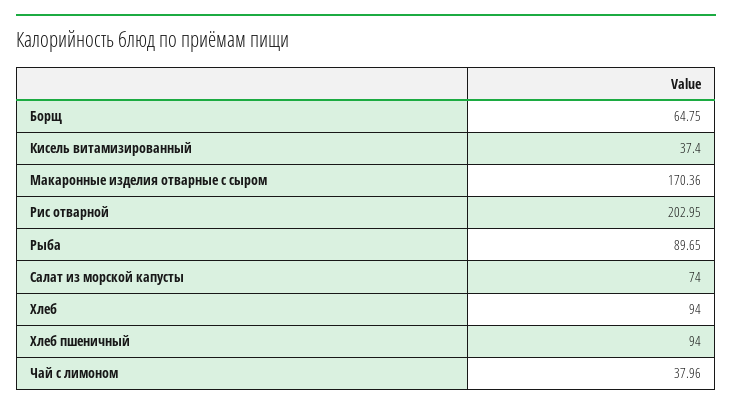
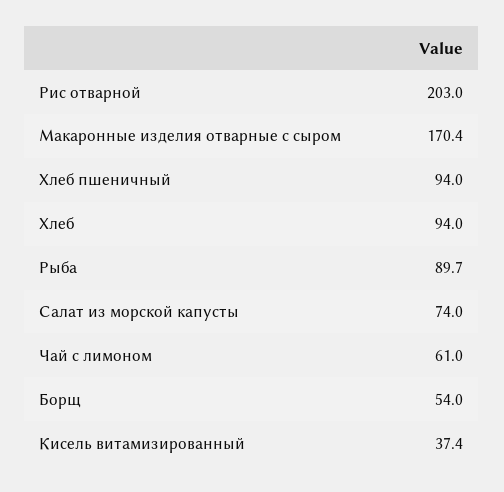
  {
-   "Борщ": 64.75,
+   "Борщ": 54,
    "Кисель витамизированный": 37.4,
    "Макаронные изделия отварные с сыром": 170.36,
    "Рис отварной": 202.95,
    "Рыба": 89.65,
    "Салат из морской капусты": 74,
    "Хлеб": 94,
    "Хлеб пшеничный": 94,
-   "Чай с лимоном": 37.96
+   "Чай с лимоном": 61
  }

